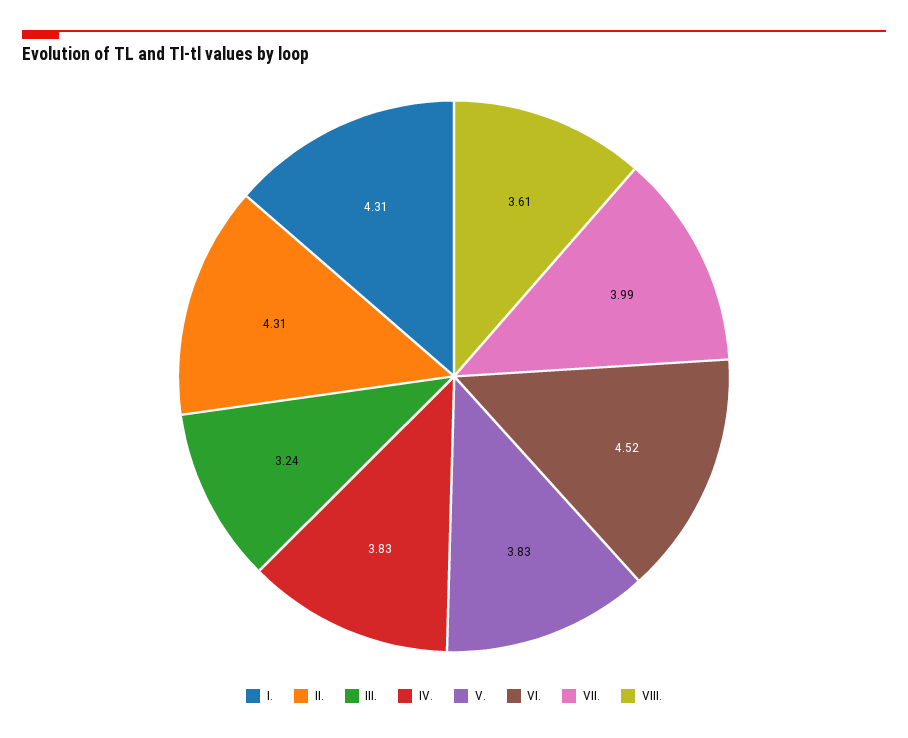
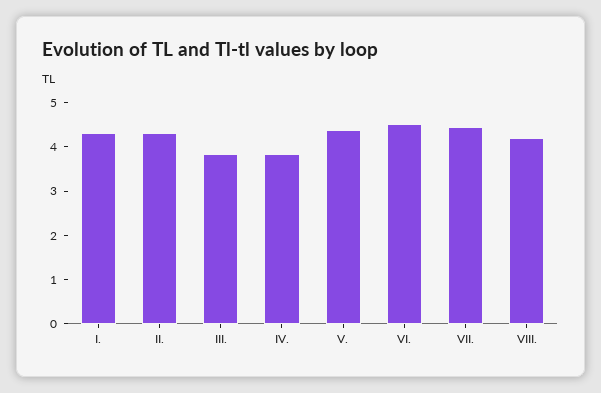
  {
    "I.": 4.31,
    "II.": 4.31,
-   "III.": 3.24,
+   "III.": 3.8,
    "IV.": 3.83,
-   "V.": 3.83,
+   "V.": 4.4,
    "VI.": 4.52,
-   "VII.": 3.99,
+   "VII.": 4.4,
-   "VIII.": 3.61
+   "VIII.": 4.2
  }

